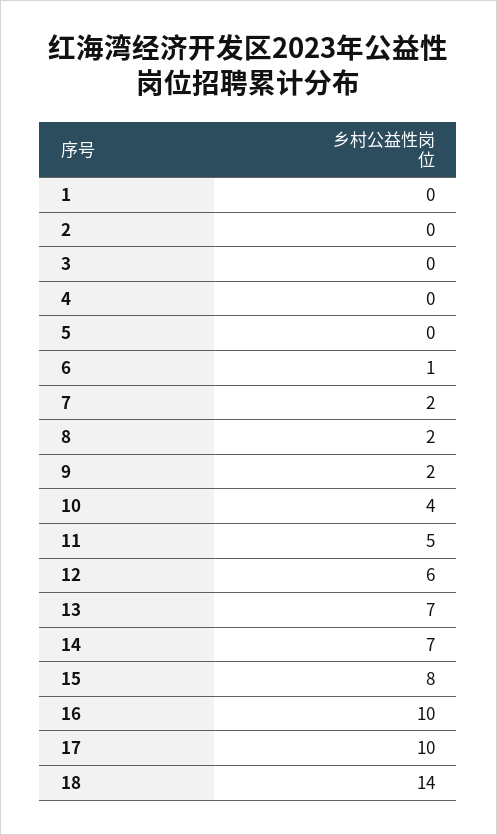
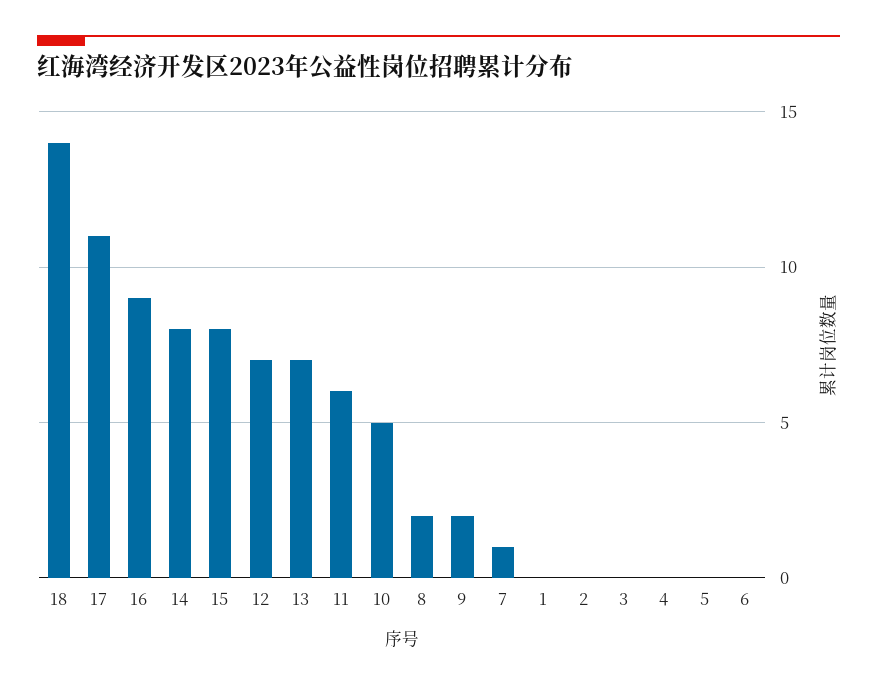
  {
    "1": 0,
    "2": 0,
    "3": 0,
    "4": 0,
    "5": 0,
-   "6": 1,
+   "6": 0,
-   "7": 2,
+   "7": 1,
    "8": 2,
    "9": 2,
-   "10": 4,
+   "10": 5,
-   "11": 5,
+   "11": 6,
-   "12": 6,
+   "12": 7,
    "13": 7,
-   "14": 7,
+   "14": 8,
    "15": 8,
-   "16": 10,
+   "16": 9,
-   "17": 10,
+   "17": 11,
    "18": 14
  }

